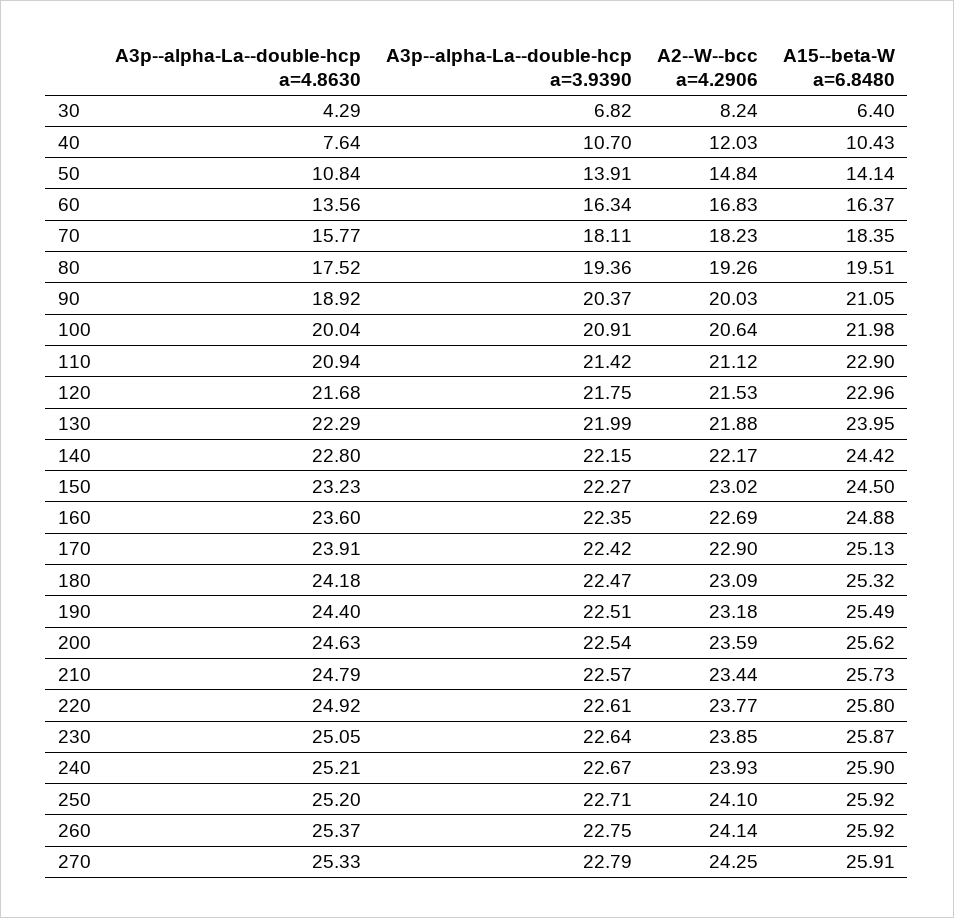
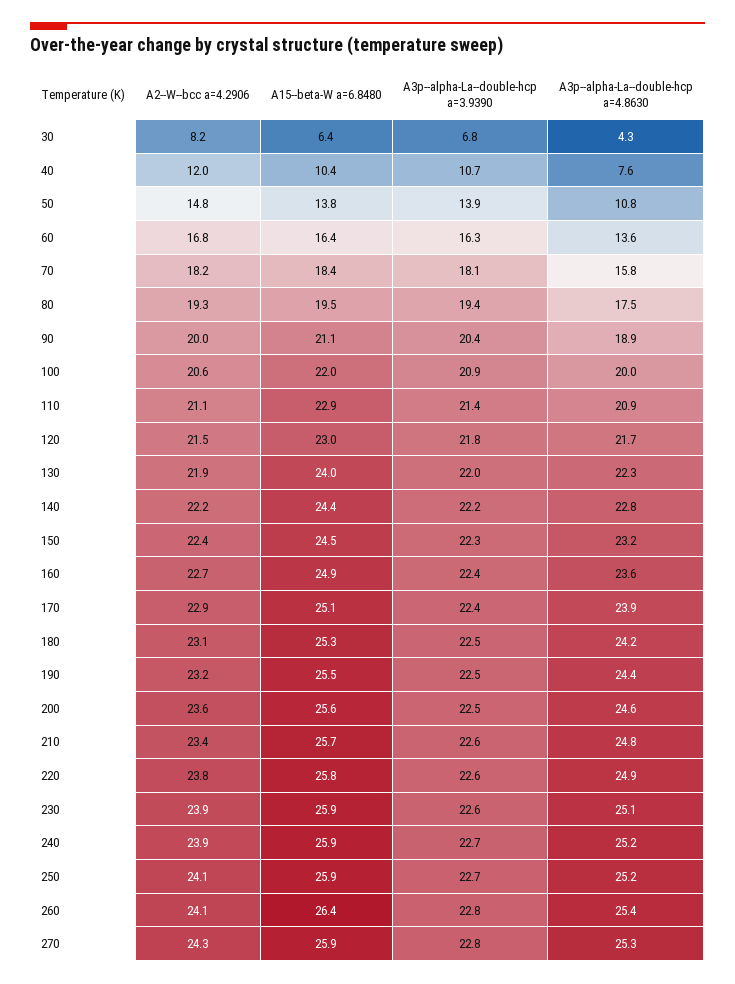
  {
    "A3p--alpha-La--double-hcp a=4.8630": {
      "30": 4.29,
      "40": 7.64,
      "50": 10.84,
      "60": 13.56,
      "70": 15.77,
      "80": 17.52,
      "90": 18.92,
      "100": 20.04,
      "110": 20.94,
      "120": 21.68,
      "130": 22.29,
      "140": 22.8,
      "150": 23.23,
      "160": 23.6,
      "170": 23.91,
      "180": 24.18,
      "190": 24.4,
      "200": 24.63,
      "210": 24.79,
      "220": 24.92,
      "230": 25.05,
      "240": 25.21,
      "250": 25.2,
      "260": 25.37,
      "270": 25.33
    },
    "A3p--alpha-La--double-hcp a=3.9390": {
      "30": 6.82,
      "40": 10.7,
      "50": 13.91,
      "60": 16.34,
      "70": 18.11,
      "80": 19.36,
      "90": 20.37,
      "100": 20.91,
      "110": 21.42,
      "120": 21.75,
      "130": 21.99,
      "140": 22.15,
      "150": 22.27,
      "160": 22.35,
      "170": 22.42,
      "180": 22.47,
      "190": 22.51,
      "200": 22.54,
      "210": 22.57,
      "220": 22.61,
      "230": 22.64,
      "240": 22.67,
      "250": 22.71,
      "260": 22.75,
      "270": 22.79
    },
    "A2--W--bcc a=4.2906": {
      "30": 8.24,
      "40": 12.03,
      "50": 14.84,
      "60": 16.83,
      "70": 18.23,
      "80": 19.26,
      "90": 20.03,
      "100": 20.64,
      "110": 21.12,
      "120": 21.53,
      "130": 21.88,
      "140": 22.17,
-     "150": 23.02,
+     "150": 22.4,
      "160": 22.69,
      "170": 22.9,
      "180": 23.09,
      "190": 23.18,
      "200": 23.59,
      "210": 23.44,
      "220": 23.77,
      "230": 23.85,
      "240": 23.93,
      "250": 24.1,
      "260": 24.14,
      "270": 24.25
    },
    "A15--beta-W a=6.8480": {
      "30": 6.4,
      "40": 10.43,
-     "50": 14.14,
+     "50": 13.8,
      "60": 16.37,
      "70": 18.35,
      "80": 19.51,
      "90": 21.05,
      "100": 21.98,
      "110": 22.9,
      "120": 22.96,
      "130": 23.95,
      "140": 24.42,
      "150": 24.5,
      "160": 24.88,
      "170": 25.13,
      "180": 25.32,
      "190": 25.49,
      "200": 25.62,
      "210": 25.73,
      "220": 25.8,
      "230": 25.87,
      "240": 25.9,
      "250": 25.92,
-     "260": 25.92,
+     "260": 26.4,
      "270": 25.91
    }
  }

